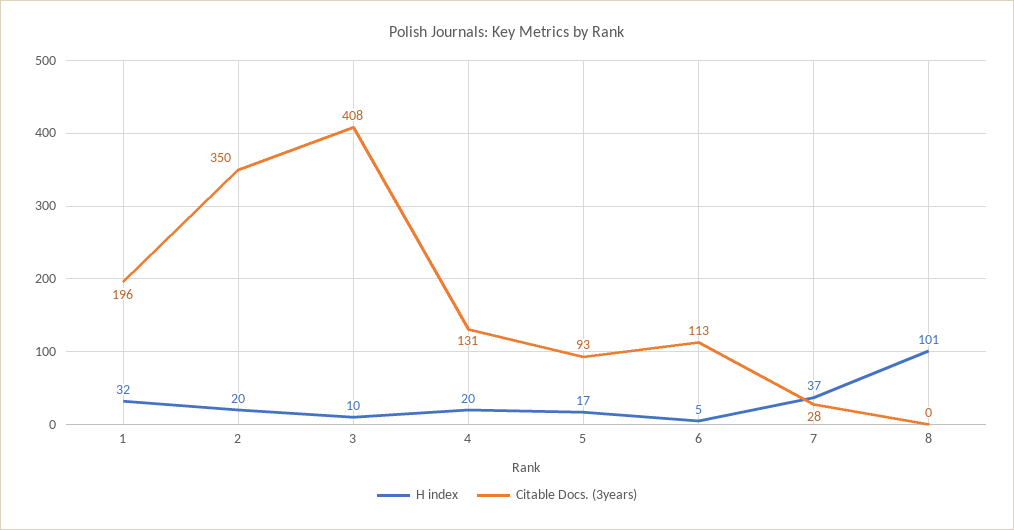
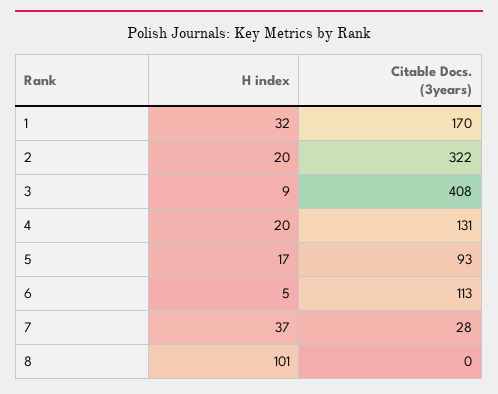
  {
    "H index": {
      "1": 32,
      "2": 20,
-     "3": 10,
+     "3": 9,
      "4": 20,
      "5": 17,
      "6": 5,
      "7": 37,
      "8": 101
    },
    "Citable Docs. (3years)": {
-     "1": 196,
+     "1": 170,
-     "2": 350,
+     "2": 322,
      "3": 408,
      "4": 131,
      "5": 93,
      "6": 113,
      "7": 28,
      "8": 0
    }
  }

